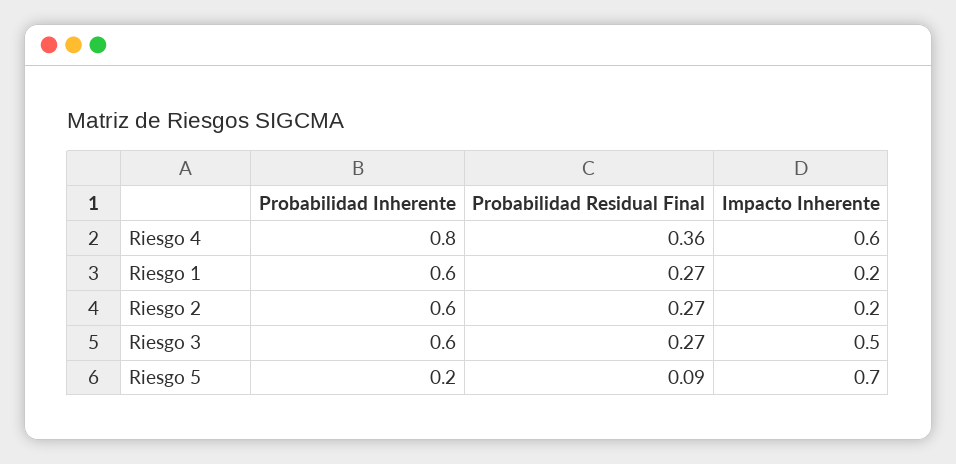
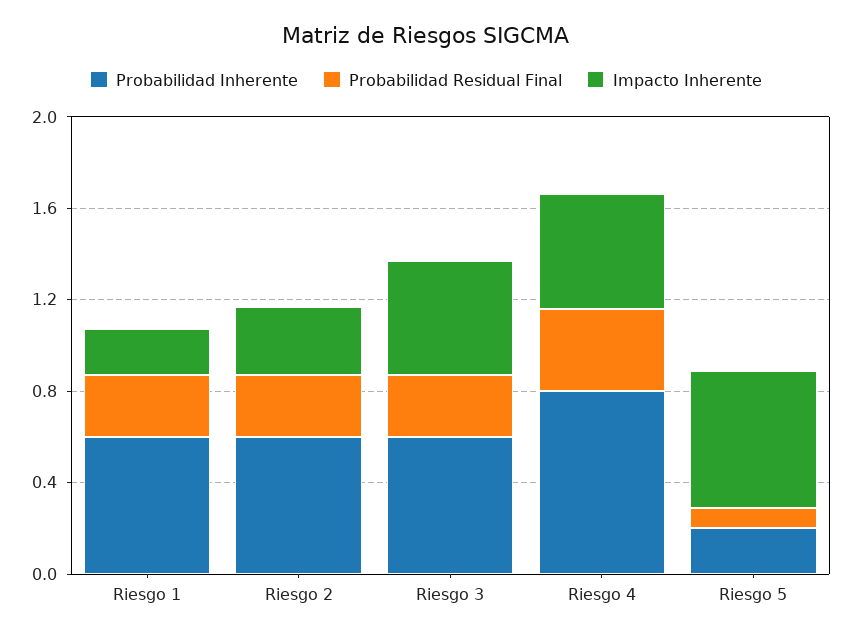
  {
    "Probabilidad Inherente": {
      "Riesgo 4": 0.8,
      "Riesgo 1": 0.6,
      "Riesgo 2": 0.6,
      "Riesgo 3": 0.6,
      "Riesgo 5": 0.2
    },
    "Probabilidad Residual Final": {
      "Riesgo 4": 0.36,
      "Riesgo 1": 0.27,
      "Riesgo 2": 0.27,
      "Riesgo 3": 0.27,
      "Riesgo 5": 0.09
    },
    "Impacto Inherente": {
-     "Riesgo 4": 0.6,
+     "Riesgo 4": 0.5,
      "Riesgo 1": 0.2,
-     "Riesgo 2": 0.2,
+     "Riesgo 2": 0.3,
      "Riesgo 3": 0.5,
-     "Riesgo 5": 0.7
+     "Riesgo 5": 0.6
    }
  }

